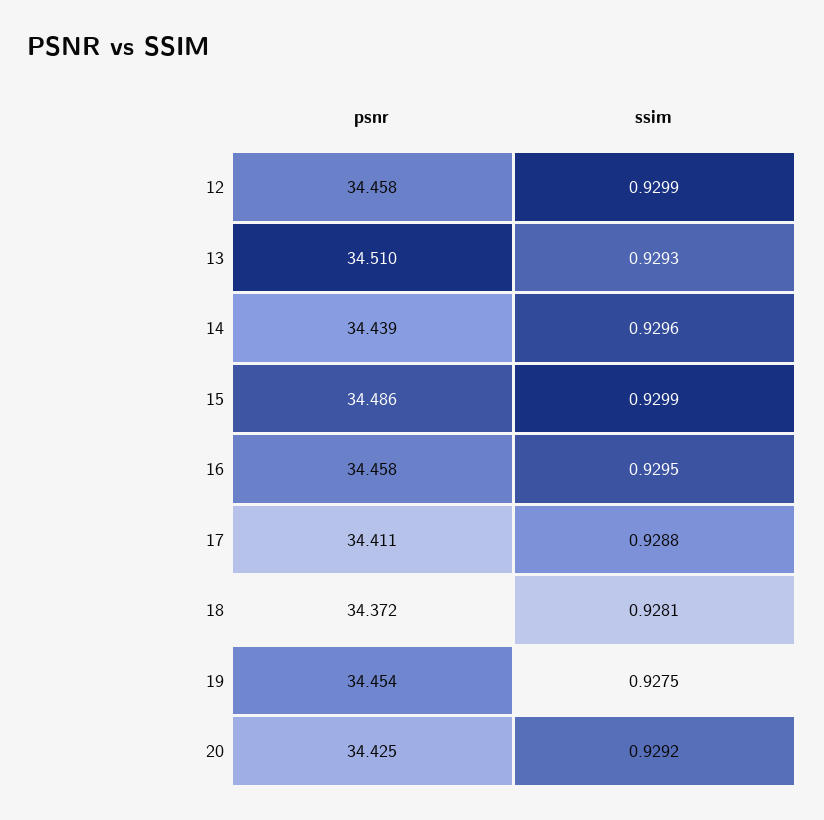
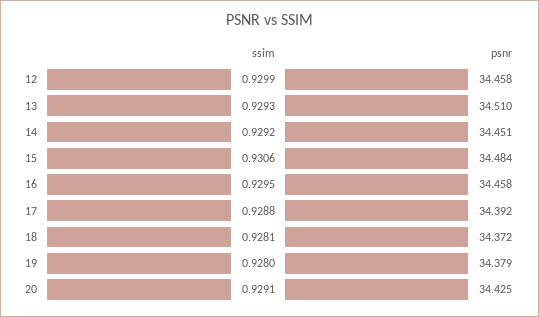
  {
    "psnr": {
      "12": 34.458,
      "13": 34.51,
-     "14": 34.439,
+     "14": 34.451,
-     "15": 34.486,
+     "15": 34.484,
      "16": 34.458,
-     "17": 34.411,
+     "17": 34.392,
      "18": 34.372,
-     "19": 34.454,
+     "19": 34.379,
      "20": 34.425
    },
    "ssim": {
      "12": 0.9299,
      "13": 0.9293,
-     "14": 0.9296,
+     "14": 0.9292,
-     "15": 0.9299,
+     "15": 0.9306,
      "16": 0.9295,
      "17": 0.9288,
      "18": 0.9281,
-     "19": 0.9275,
+     "19": 0.928,
-     "20": 0.9292
+     "20": 0.9291
    }
  }

